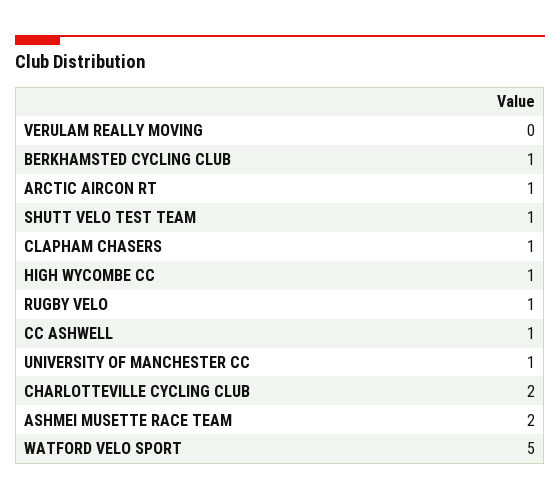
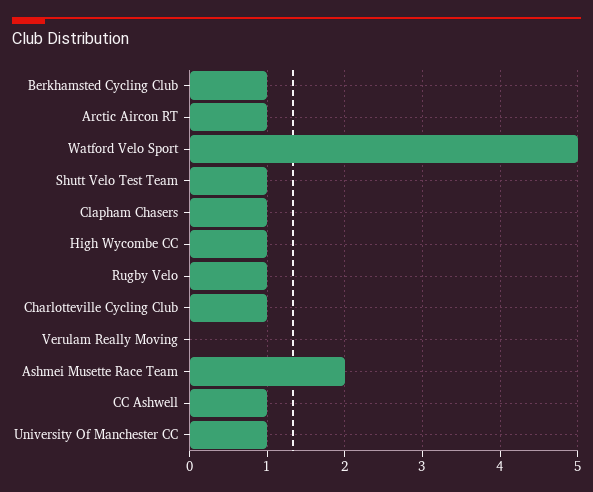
  {
    "VERULAM REALLY MOVING": 0,
    "BERKHAMSTED CYCLING CLUB": 1,
    "ARCTIC AIRCON RT": 1,
    "SHUTT VELO TEST TEAM": 1,
    "CLAPHAM CHASERS": 1,
    "HIGH WYCOMBE CC": 1,
    "RUGBY VELO": 1,
    "CC ASHWELL": 1,
    "UNIVERSITY OF MANCHESTER CC": 1,
-   "CHARLOTTEVILLE CYCLING CLUB": 2,
+   "CHARLOTTEVILLE CYCLING CLUB": 1,
    "ASHMEI MUSETTE RACE TEAM": 2,
    "WATFORD VELO SPORT": 5
  }

